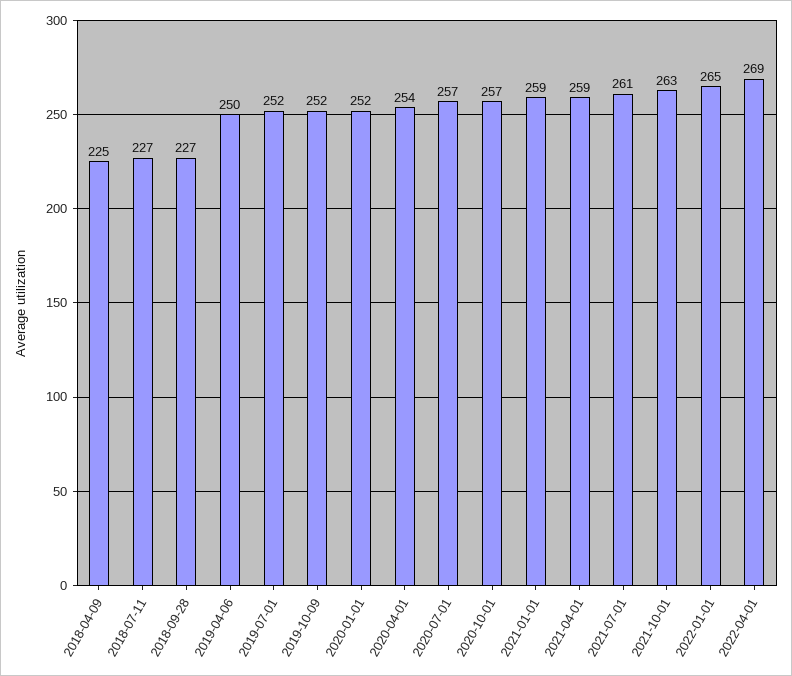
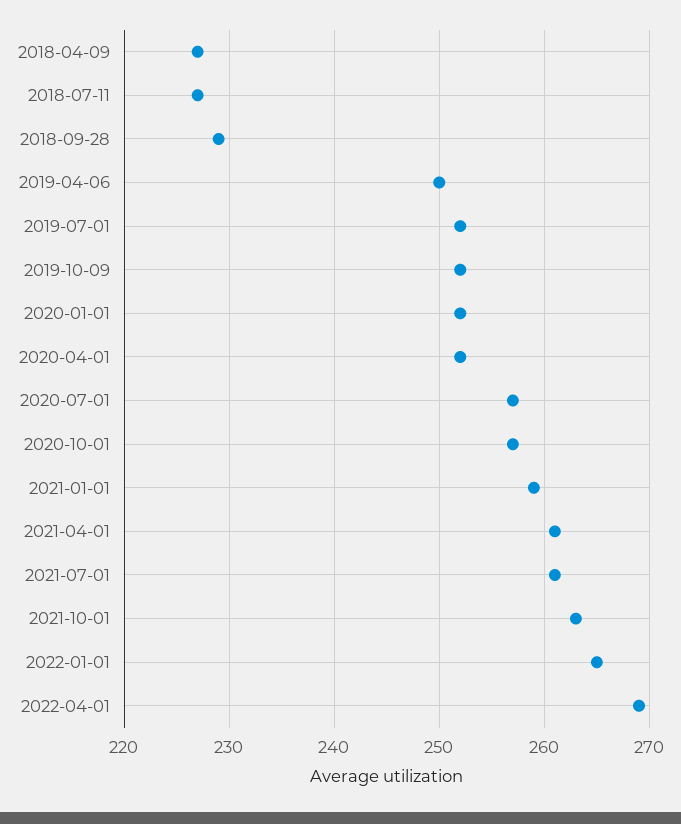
  {
-   "2018-04-09": 225,
+   "2018-04-09": 227,
    "2018-07-11": 227,
-   "2018-09-28": 227,
+   "2018-09-28": 229,
    "2019-04-06": 250,
    "2019-07-01": 252,
    "2019-10-09": 252,
    "2020-01-01": 252,
-   "2020-04-01": 254,
+   "2020-04-01": 252,
    "2020-07-01": 257,
    "2020-10-01": 257,
    "2021-01-01": 259,
-   "2021-04-01": 259,
+   "2021-04-01": 261,
    "2021-07-01": 261,
    "2021-10-01": 263,
    "2022-01-01": 265,
    "2022-04-01": 269
  }

